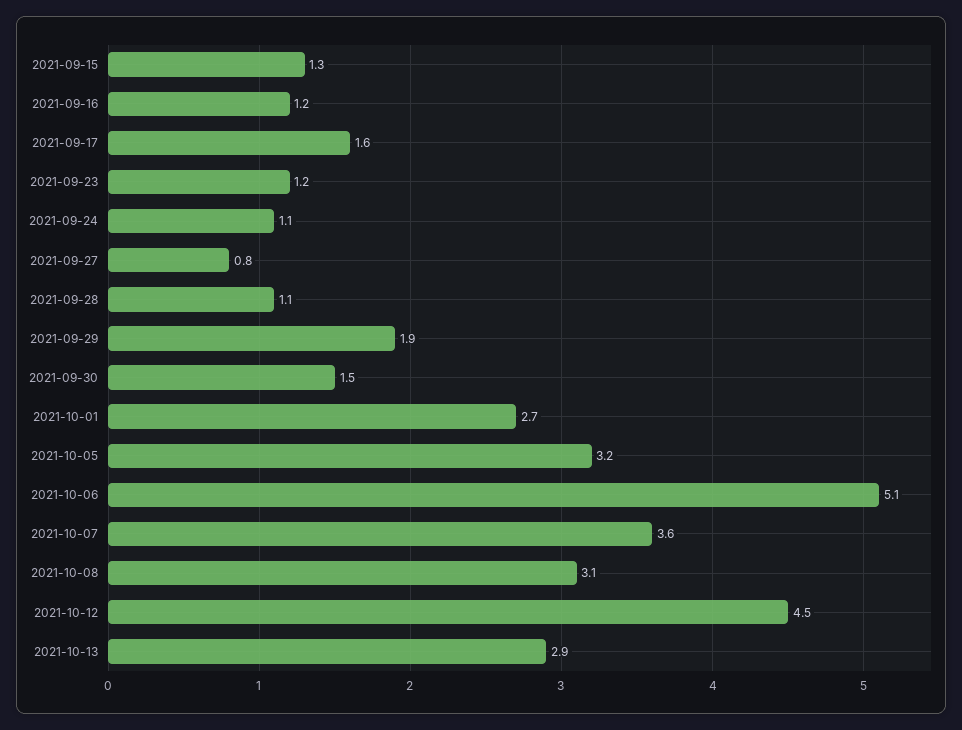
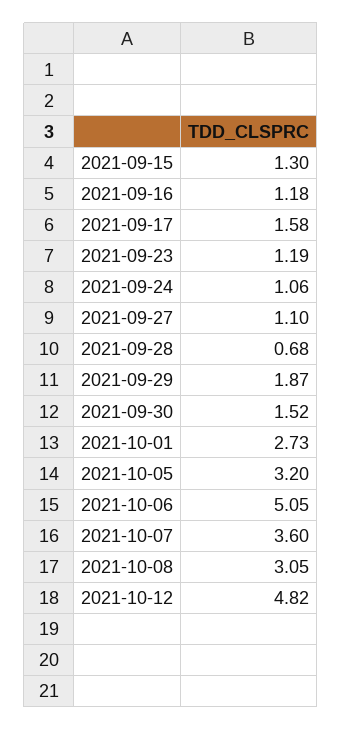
  {
    "2021-09-15": 1.3,
    "2021-09-16": 1.18,
    "2021-09-17": 1.58,
    "2021-09-23": 1.19,
    "2021-09-24": 1.06,
-   "2021-09-27": 0.8,
+   "2021-09-27": 1.1,
-   "2021-09-28": 1.1,
+   "2021-09-28": 0.68,
    "2021-09-29": 1.87,
    "2021-09-30": 1.52,
    "2021-10-01": 2.73,
    "2021-10-05": 3.2,
    "2021-10-06": 5.05,
    "2021-10-07": 3.6,
    "2021-10-08": 3.05,
-   "2021-10-12": 4.5,
+   "2021-10-12": 4.82
-   "2021-10-13": 2.9
  }

